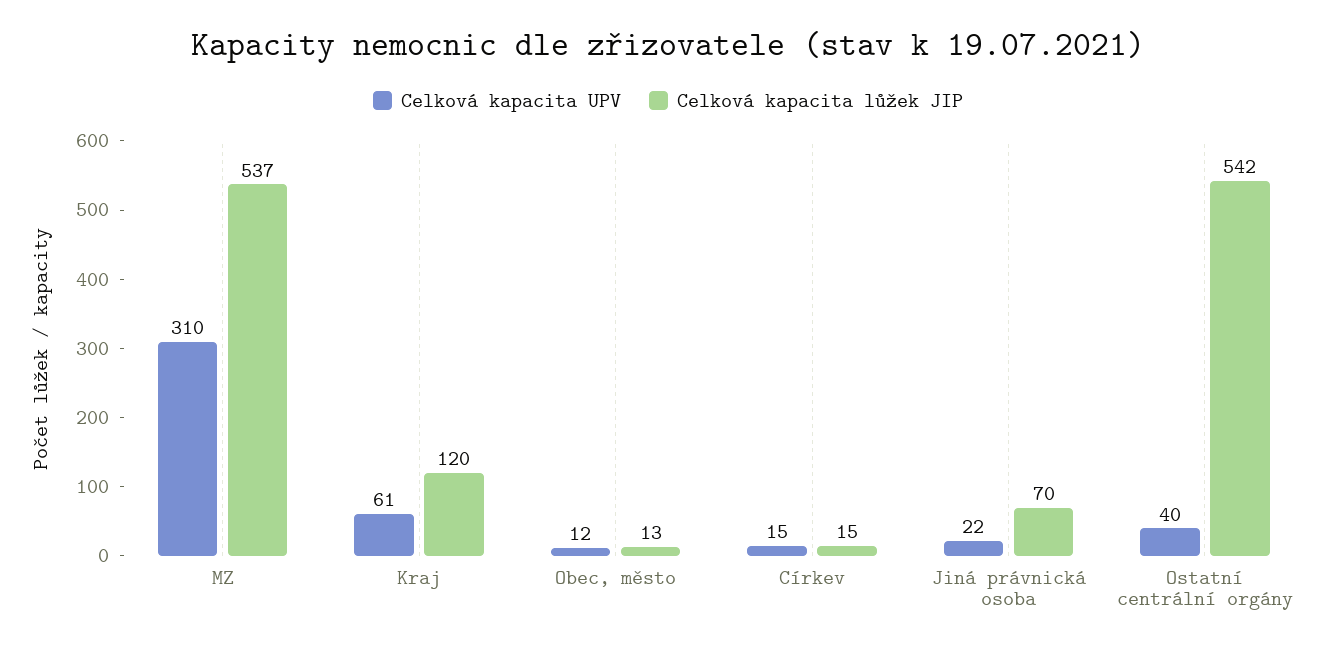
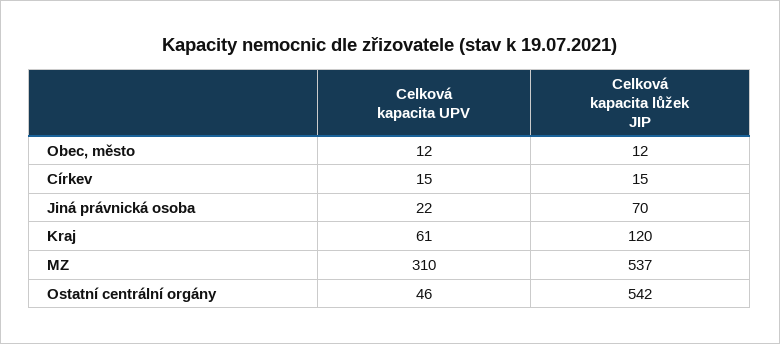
  {
    "Celková kapacita UPV": {
      "MZ": 310,
      "Kraj": 61,
      "Obec, město": 12,
      "Církev": 15,
      "Jiná právnická osoba": 22,
-     "Ostatní centrální orgány": 40
+     "Ostatní centrální orgány": 46
    },
    "Celková kapacita lůžek JIP": {
      "MZ": 537,
      "Kraj": 120,
-     "Obec, město": 13,
+     "Obec, město": 12,
      "Církev": 15,
      "Jiná právnická osoba": 70,
      "Ostatní centrální orgány": 542
    }
  }

